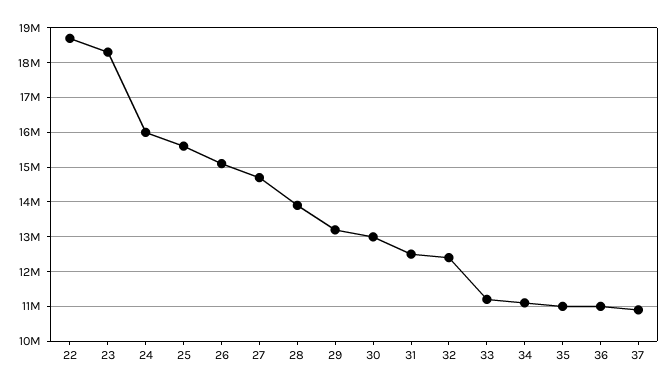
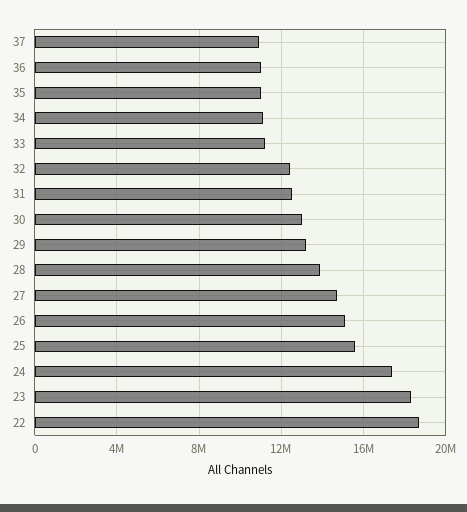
  {
    "22": 18800000,
    "23": 18400000,
-   "24": 16000000,
+   "24": 17500000,
    "25": 15600000,
    "26": 15200000,
    "27": 14800000,
    "28": 14000000,
    "29": 13200000,
    "30": 13000000,
    "31": 12600000,
    "32": 12400000,
    "33": 11200000,
    "34": 11200000,
    "35": 11000000,
    "36": 11000000,
    "37": 11000000
  }

